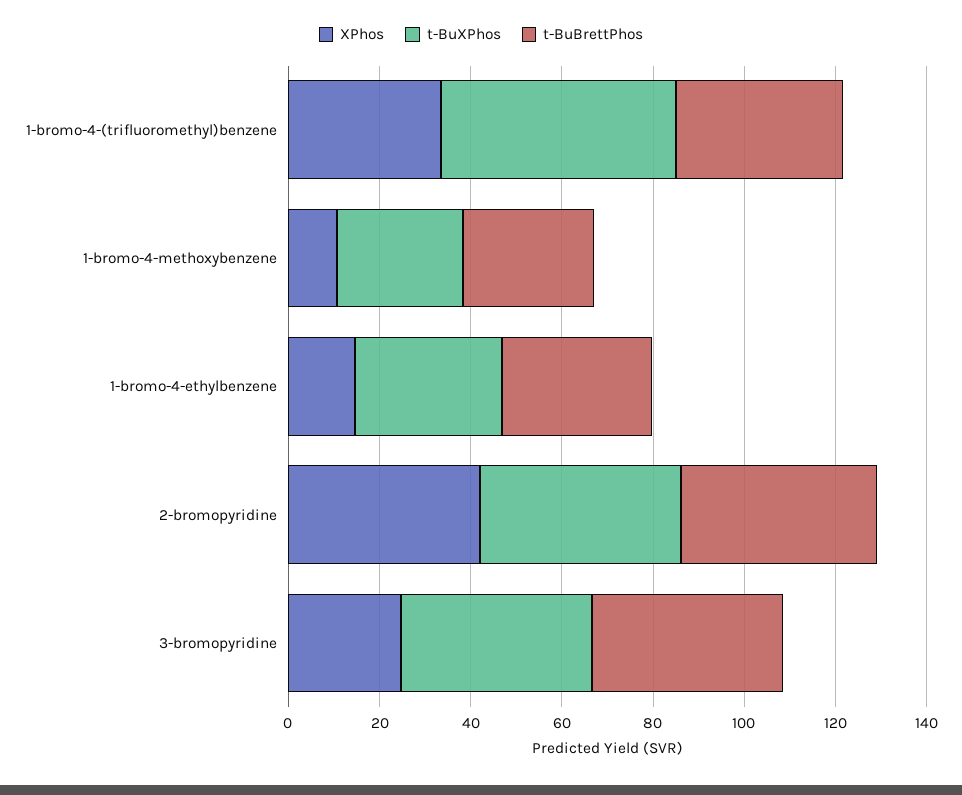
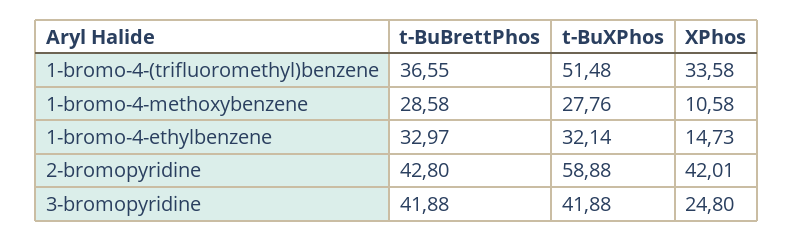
  {
    "XPhos": {
      "1-bromo-4-(trifluoromethyl)benzene": 33.58,
      "1-bromo-4-methoxybenzene": 10.58,
      "1-bromo-4-ethylbenzene": 14.73,
      "2-bromopyridine": 42.01,
      "3-bromopyridine": 24.8
    },
    "t-BuXPhos": {
      "1-bromo-4-(trifluoromethyl)benzene": 51.48,
      "1-bromo-4-methoxybenzene": 27.76,
      "1-bromo-4-ethylbenzene": 32.14,
-     "2-bromopyridine": 45,
+     "2-bromopyridine": 58.88,
      "3-bromopyridine": 41.88
    },
    "t-BuBrettPhos": {
      "1-bromo-4-(trifluoromethyl)benzene": 36.55,
      "1-bromo-4-methoxybenzene": 28.58,
      "1-bromo-4-ethylbenzene": 32.97,
      "2-bromopyridine": 42.8,
      "3-bromopyridine": 41.88
    }
  }

